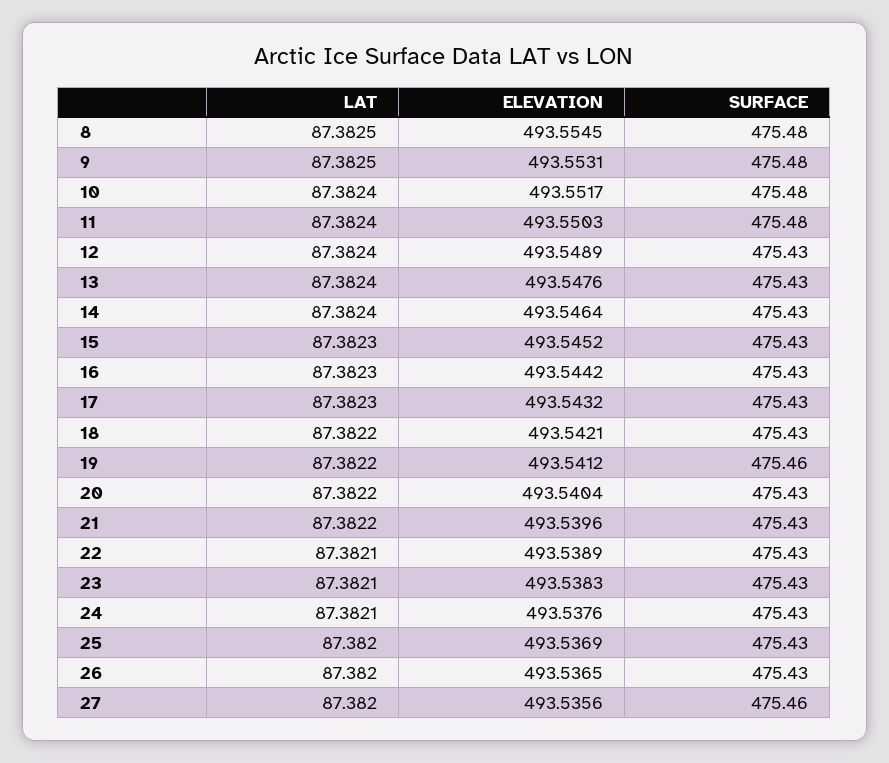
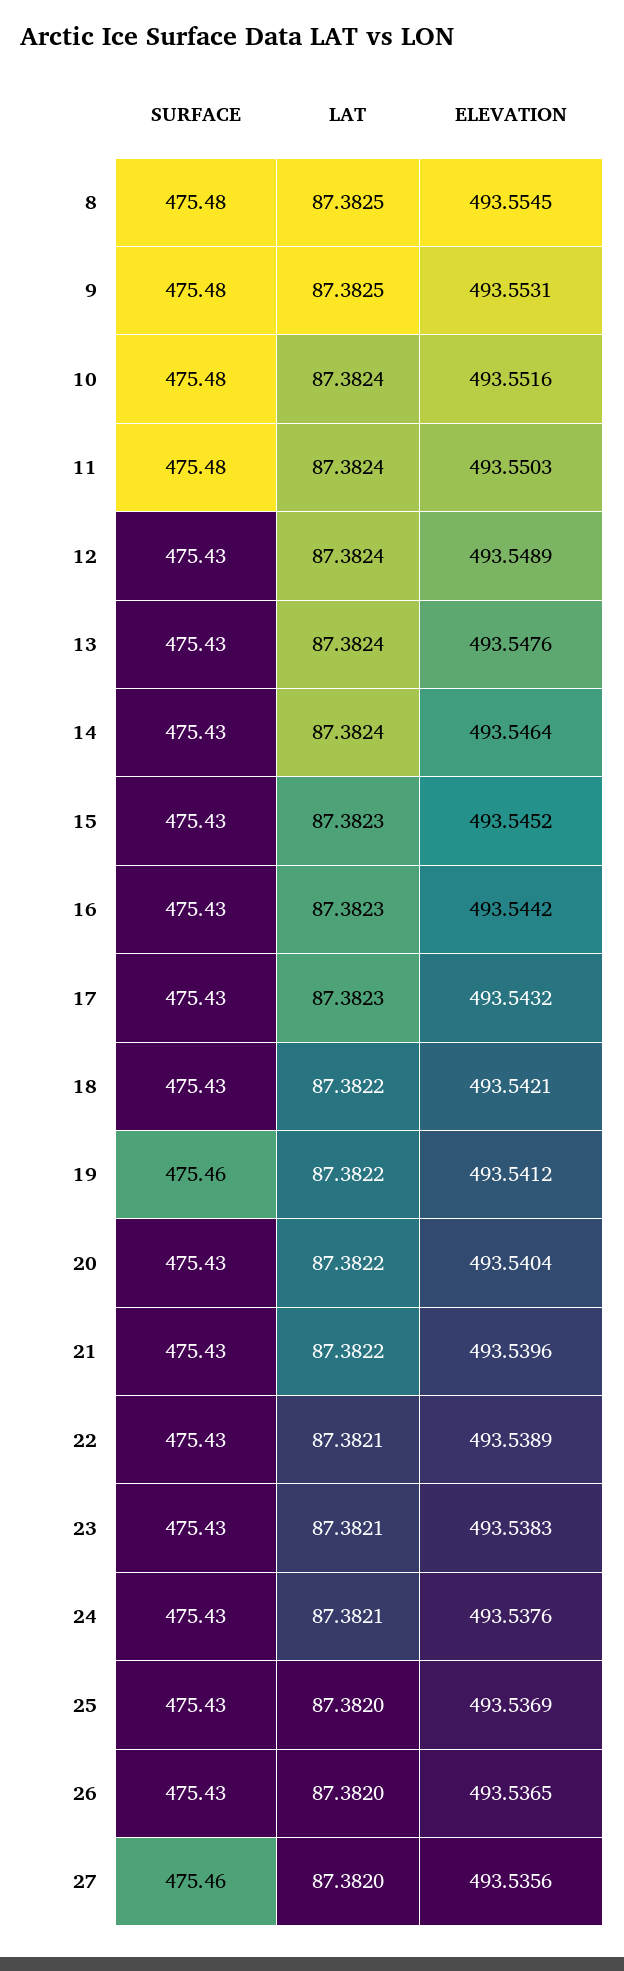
  {
    "LAT": {
      "8": 87.3825,
      "9": 87.3825,
      "10": 87.3824,
      "11": 87.3824,
      "12": 87.3824,
      "13": 87.3824,
      "14": 87.3824,
      "15": 87.3823,
      "16": 87.3823,
      "17": 87.3823,
      "18": 87.3822,
      "19": 87.3822,
      "20": 87.3822,
      "21": 87.3822,
      "22": 87.3821,
      "23": 87.3821,
      "24": 87.3821,
      "25": 87.382,
      "26": 87.382,
      "27": 87.382
    },
    "ELEVATION": {
      "8": 493.5545,
      "9": 493.5531,
-     "10": 493.5517,
+     "10": 493.5516,
      "11": 493.5503,
      "12": 493.5489,
      "13": 493.5476,
      "14": 493.5464,
      "15": 493.5452,
      "16": 493.5442,
      "17": 493.5432,
      "18": 493.5421,
      "19": 493.5412,
      "20": 493.5404,
      "21": 493.5396,
      "22": 493.5389,
      "23": 493.5383,
      "24": 493.5376,
      "25": 493.5369,
      "26": 493.5365,
      "27": 493.5356
    },
    "SURFACE": {
      "8": 475.48,
      "9": 475.48,
      "10": 475.48,
      "11": 475.48,
      "12": 475.43,
      "13": 475.43,
      "14": 475.43,
      "15": 475.43,
      "16": 475.43,
      "17": 475.43,
      "18": 475.43,
      "19": 475.46,
      "20": 475.43,
      "21": 475.43,
      "22": 475.43,
      "23": 475.43,
      "24": 475.43,
      "25": 475.43,
      "26": 475.43,
      "27": 475.46
    }
  }

